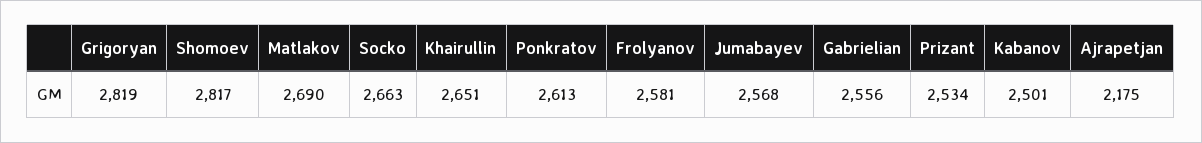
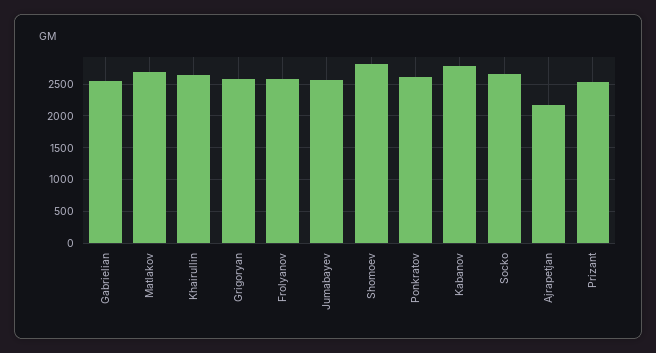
  {
-   "Grigoryan": 2819,
+   "Grigoryan": 2600,
    "Shomoev": 2817,
    "Matlakov": 2690,
    "Socko": 2663,
    "Khairullin": 2651,
    "Ponkratov": 2613,
    "Frolyanov": 2581,
    "Jumabayev": 2568,
    "Gabrielian": 2556,
    "Prizant": 2534,
-   "Kabanov": 2501,
+   "Kabanov": 2800,
    "Ajrapetjan": 2175
  }

